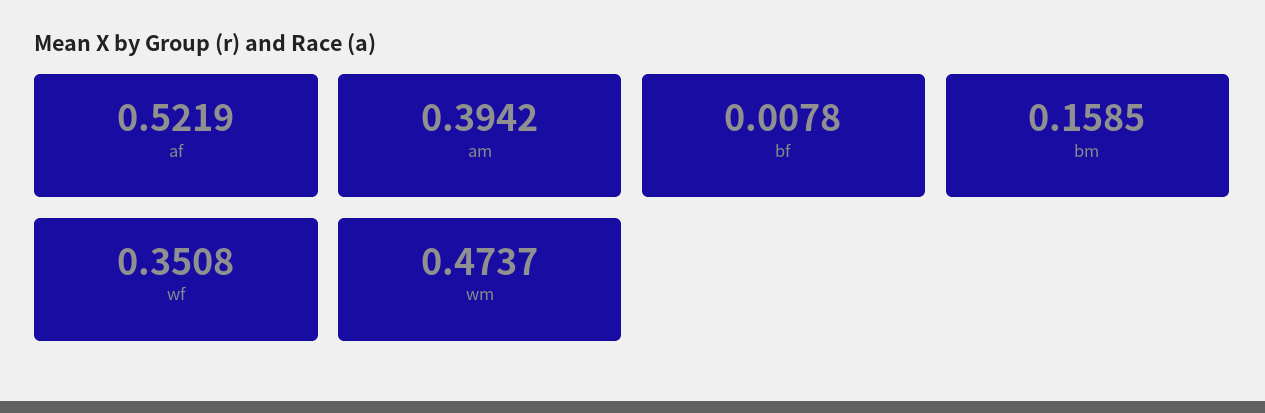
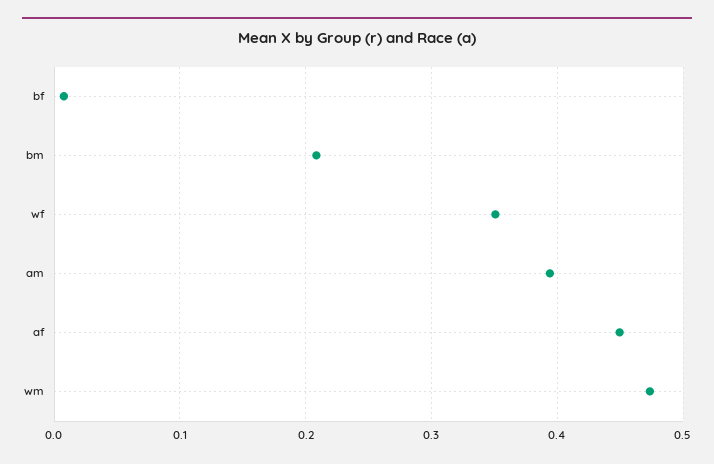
  {
-   "af": 0.5219,
+   "af": 0.45,
    "am": 0.3942,
    "bf": 0.0078,
-   "bm": 0.1585,
+   "bm": 0.21,
    "wf": 0.3508,
    "wm": 0.4737
  }

